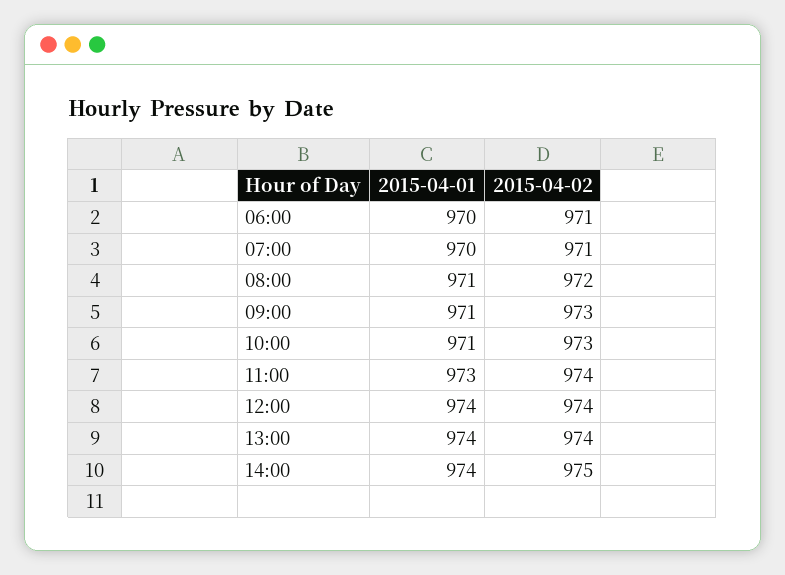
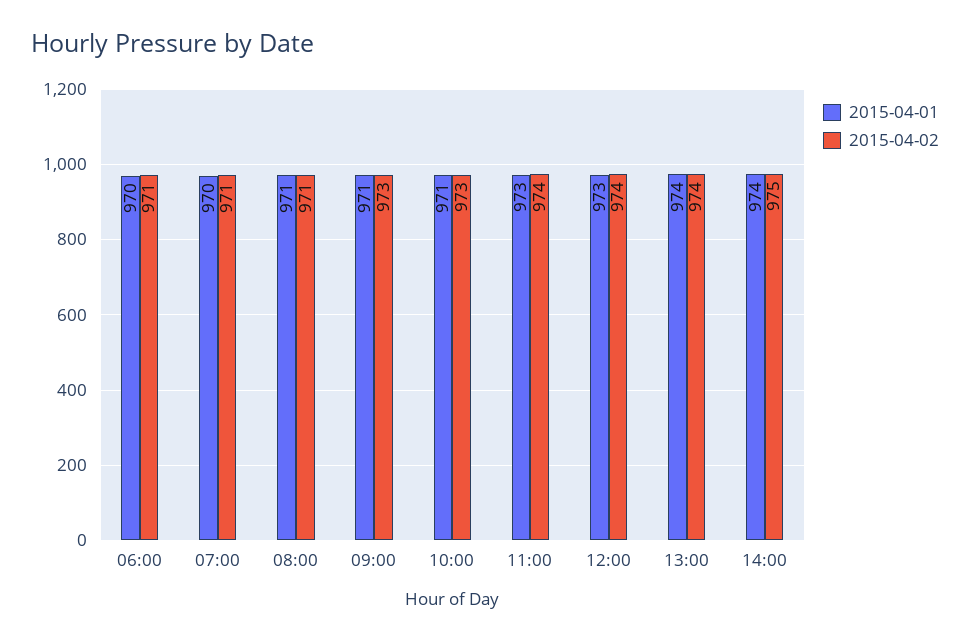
  {
    "2015-04-01": {
      "06:00": 970,
      "07:00": 970,
      "08:00": 971,
      "09:00": 971,
      "10:00": 971,
      "11:00": 973,
-     "12:00": 974,
+     "12:00": 973,
      "13:00": 974,
      "14:00": 974
    },
    "2015-04-02": {
      "06:00": 971,
      "07:00": 971,
-     "08:00": 972,
+     "08:00": 971,
      "09:00": 973,
      "10:00": 973,
      "11:00": 974,
      "12:00": 974,
      "13:00": 974,
      "14:00": 975
    }
  }

